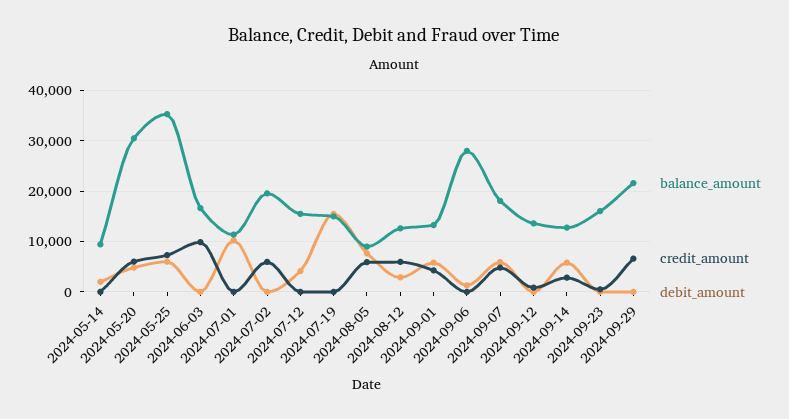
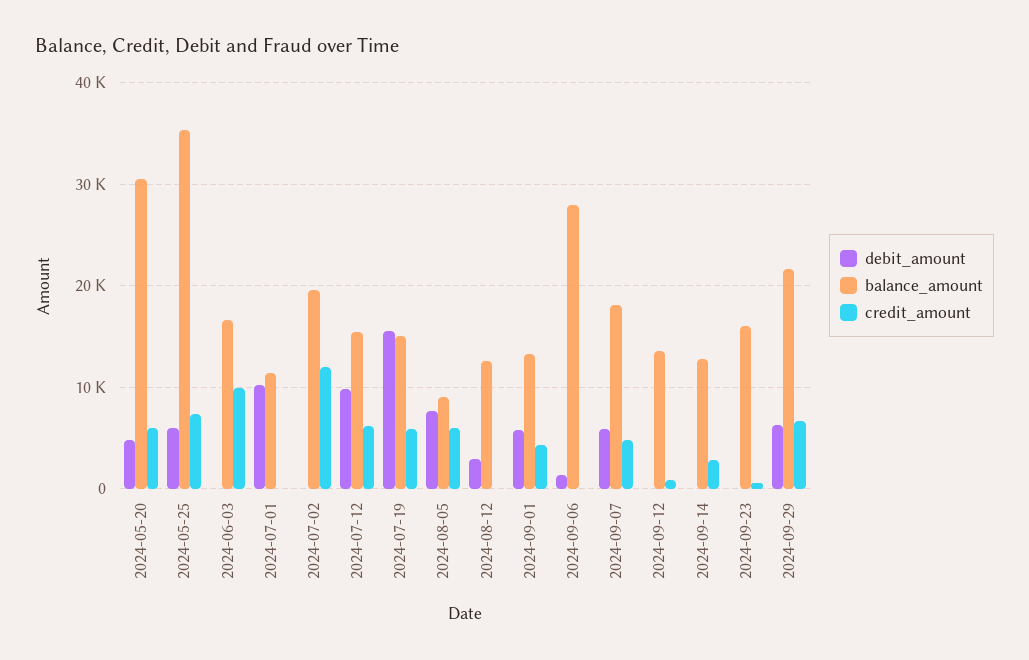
  {
    "balance_amount": {
-     "2024-05-14": 10000,
      "2024-05-20": 30000,
      "2024-05-25": 35000,
      "2024-06-03": 17000,
      "2024-07-01": 11000,
      "2024-07-02": 20000,
      "2024-07-12": 15000,
      "2024-07-19": 15000,
      "2024-08-05": 9000,
      "2024-08-12": 13000,
      "2024-09-01": 13000,
      "2024-09-06": 28000,
      "2024-09-07": 18000,
      "2024-09-12": 14000,
      "2024-09-14": 13000,
      "2024-09-23": 16000,
      "2024-09-29": 22000
    },
    "credit_amount": {
-     "2024-05-14": 0,
      "2024-05-20": 6000,
      "2024-05-25": 7000,
      "2024-06-03": 10000,
      "2024-07-01": 0,
-     "2024-07-02": 6000,
+     "2024-07-02": 12000,
-     "2024-07-12": 0,
+     "2024-07-12": 6000,
-     "2024-07-19": 0,
+     "2024-07-19": 6000,
      "2024-08-05": 6000,
-     "2024-08-12": 6000,
+     "2024-08-12": 0,
      "2024-09-01": 4000,
      "2024-09-06": 0,
      "2024-09-07": 5000,
      "2024-09-12": 1000,
      "2024-09-14": 3000,
      "2024-09-23": 1000,
      "2024-09-29": 7000
    },
    "debit_amount": {
-     "2024-05-14": 2000,
      "2024-05-20": 5000,
      "2024-05-25": 6000,
      "2024-06-03": 0,
      "2024-07-01": 10000,
      "2024-07-02": 0,
-     "2024-07-12": 4000,
+     "2024-07-12": 10000,
      "2024-07-19": 15000,
      "2024-08-05": 8000,
      "2024-08-12": 3000,
      "2024-09-01": 6000,
      "2024-09-06": 1000,
      "2024-09-07": 6000,
      "2024-09-12": 0,
-     "2024-09-14": 6000,
+     "2024-09-14": 0,
      "2024-09-23": 0,
-     "2024-09-29": 0
+     "2024-09-29": 6000
    }
  }

